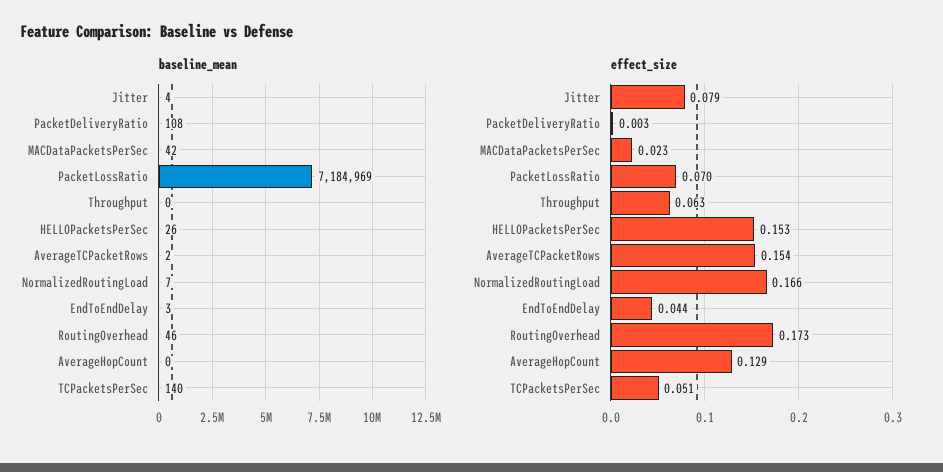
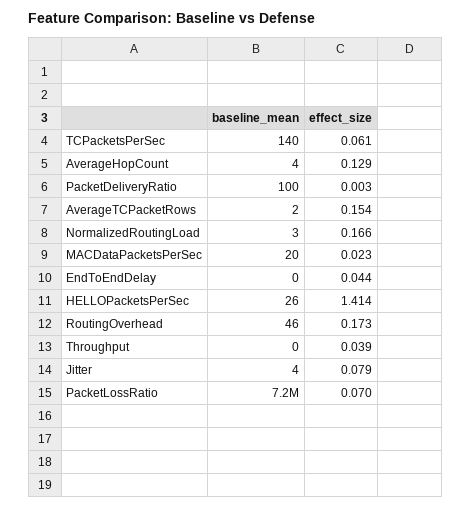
  {
    "baseline_mean": {
      "Jitter": 4,
-     "PacketDeliveryRatio": 108,
+     "PacketDeliveryRatio": 100,
-     "MACDataPacketsPerSec": 42,
+     "MACDataPacketsPerSec": 20,
      "PacketLossRatio": 7184969,
      "Throughput": 0,
      "HELLOPacketsPerSec": 26,
      "AverageTCPacketRows": 2,
-     "NormalizedRoutingLoad": 7,
+     "NormalizedRoutingLoad": 3,
-     "EndToEndDelay": 3,
+     "EndToEndDelay": 0,
      "RoutingOverhead": 46,
-     "AverageHopCount": 0,
+     "AverageHopCount": 4,
      "TCPacketsPerSec": 140
    },
    "effect_size": {
      "Jitter": 0.079,
      "PacketDeliveryRatio": 0.003,
      "MACDataPacketsPerSec": 0.023,
      "PacketLossRatio": 0.07,
-     "Throughput": 0.063,
+     "Throughput": 0.039,
-     "HELLOPacketsPerSec": 0.153,
+     "HELLOPacketsPerSec": 1.414,
      "AverageTCPacketRows": 0.154,
      "NormalizedRoutingLoad": 0.166,
      "EndToEndDelay": 0.044,
      "RoutingOverhead": 0.173,
      "AverageHopCount": 0.129,
-     "TCPacketsPerSec": 0.051
+     "TCPacketsPerSec": 0.061
    }
  }

